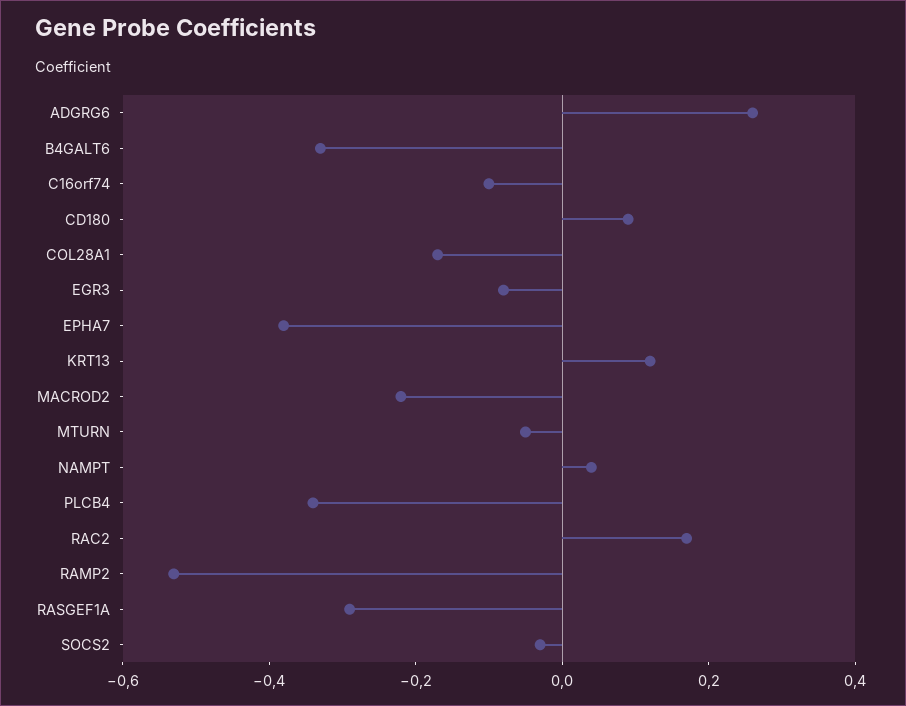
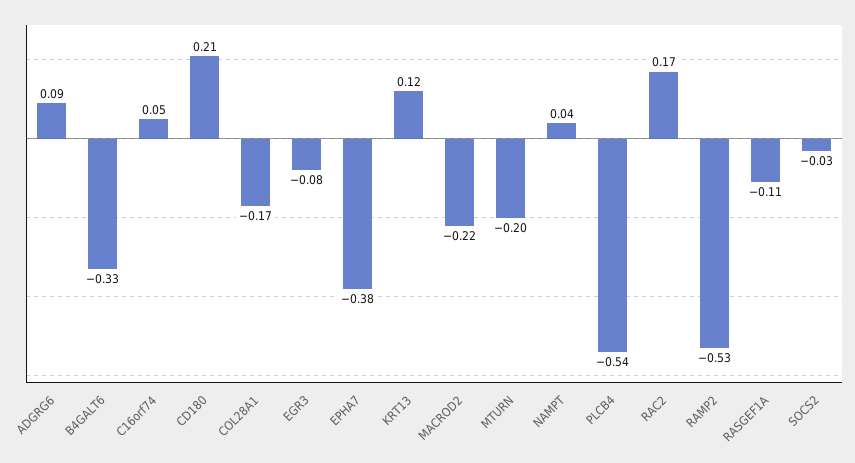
  {
-   "ADGRG6": 0.25,
+   "ADGRG6": 0.09,
    "B4GALT6": -0.33,
-   "C16orf74": -0.1,
+   "C16orf74": 0.05,
-   "CD180": 0.1,
+   "CD180": 0.21,
    "COL28A1": -0.17,
    "EGR3": -0.08,
    "EPHA7": -0.38,
    "KRT13": 0.12,
    "MACROD2": -0.22,
-   "MTURN": -0.05,
+   "MTURN": -0.2,
    "NAMPT": 0.04,
-   "PLCB4": -0.35,
+   "PLCB4": -0.54,
    "RAC2": 0.17,
    "RAMP2": -0.53,
-   "RASGEF1A": -0.3,
+   "RASGEF1A": -0.11,
    "SOCS2": -0.03
  }

